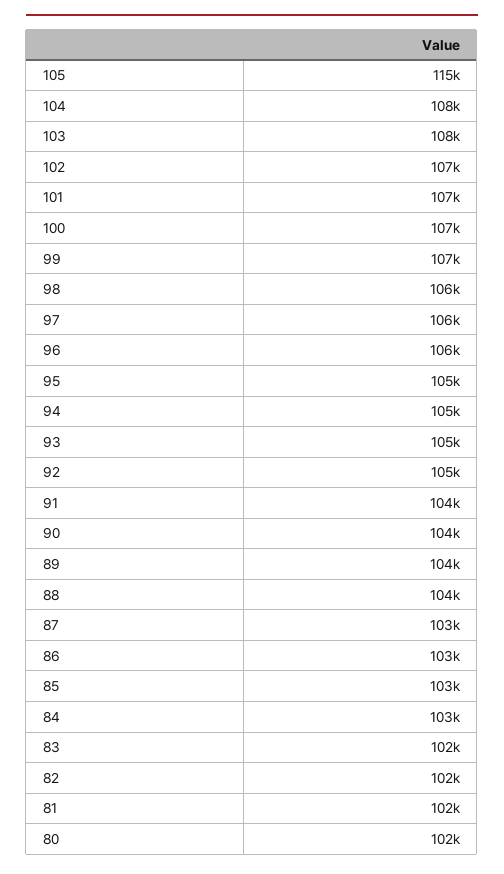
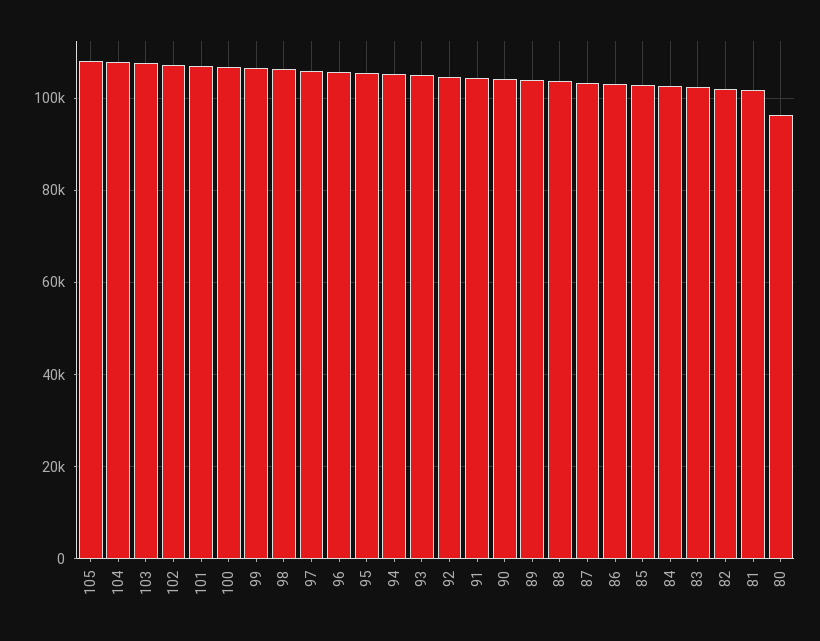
  {
-   "105": 115000,
+   "105": 108000,
    "104": 108000,
    "103": 108000,
    "102": 107000,
    "101": 107000,
    "100": 107000,
    "99": 107000,
    "98": 106000,
    "97": 106000,
    "96": 106000,
    "95": 105000,
    "94": 105000,
    "93": 105000,
    "92": 105000,
    "91": 104000,
    "90": 104000,
    "89": 104000,
    "88": 104000,
    "87": 103000,
    "86": 103000,
    "85": 103000,
    "84": 103000,
    "83": 102000,
    "82": 102000,
    "81": 102000,
-   "80": 102000
+   "80": 96000
  }

